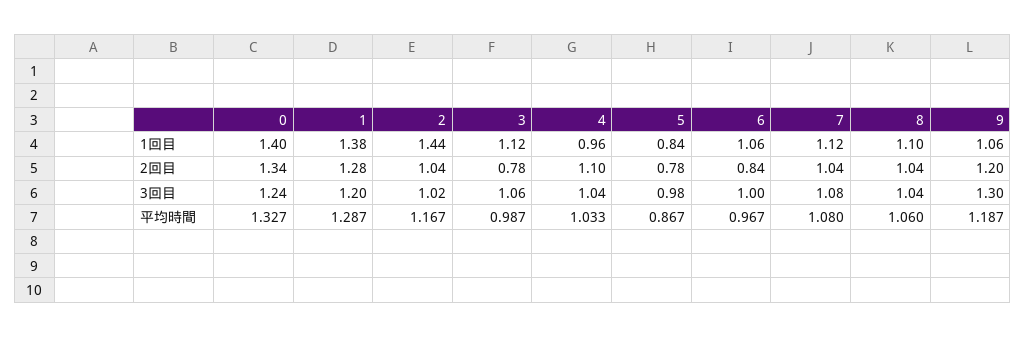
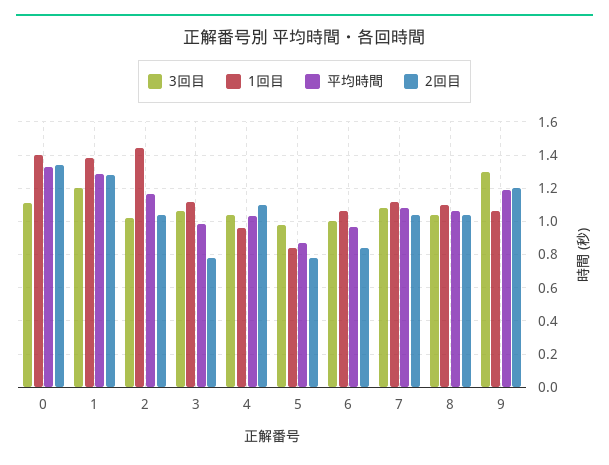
  {
    "1回目": {
      "0": 1.4,
      "1": 1.38,
      "2": 1.44,
      "3": 1.12,
      "4": 0.96,
      "5": 0.84,
      "6": 1.06,
      "7": 1.12,
      "8": 1.1,
      "9": 1.06
    },
    "2回目": {
      "0": 1.34,
      "1": 1.28,
      "2": 1.04,
      "3": 0.78,
      "4": 1.1,
      "5": 0.78,
      "6": 0.84,
      "7": 1.04,
      "8": 1.04,
      "9": 1.2
    },
    "3回目": {
-     "0": 1.24,
+     "0": 1.1,
      "1": 1.2,
      "2": 1.02,
      "3": 1.06,
      "4": 1.04,
      "5": 0.98,
      "6": 1,
      "7": 1.08,
      "8": 1.04,
      "9": 1.3
    },
    "平均時間": {
      "0": 1.327,
      "1": 1.287,
      "2": 1.167,
      "3": 0.987,
      "4": 1.033,
      "5": 0.867,
      "6": 0.967,
      "7": 1.08,
      "8": 1.06,
      "9": 1.187
    }
  }

